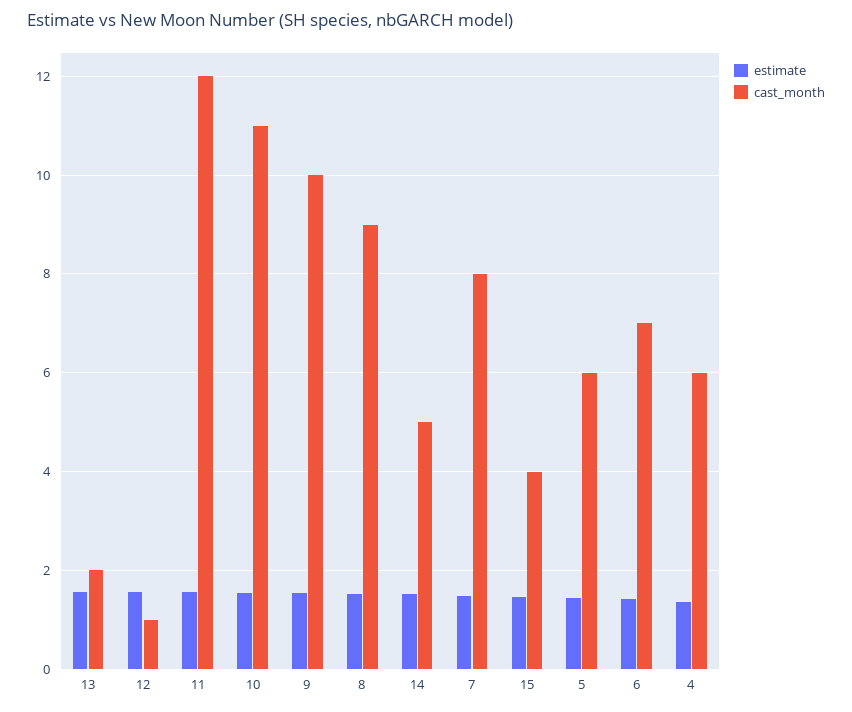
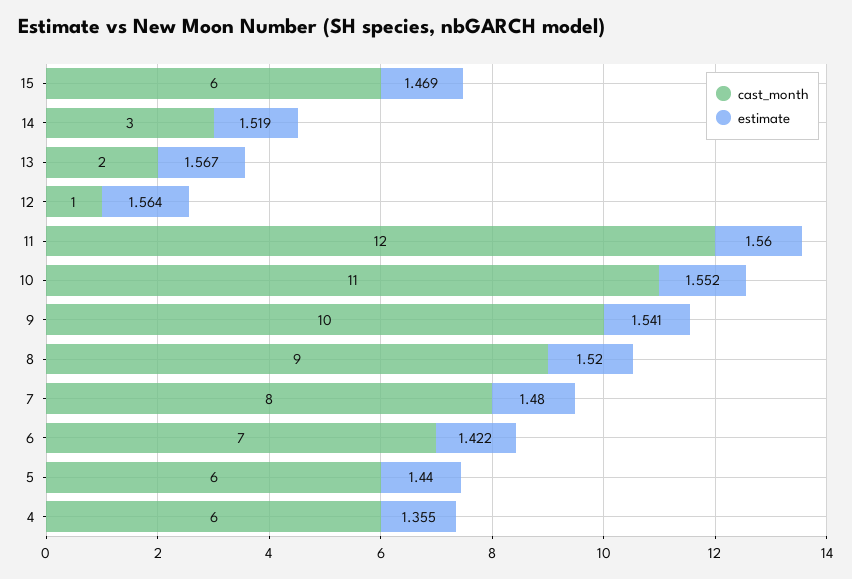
  {
    "estimate": {
      "13": 1.567,
      "12": 1.564,
      "11": 1.56,
      "10": 1.552,
      "9": 1.541,
      "8": 1.52,
      "14": 1.519,
      "7": 1.48,
      "15": 1.469,
      "5": 1.44,
      "6": 1.422,
      "4": 1.355
    },
    "cast_month": {
      "13": 2,
      "12": 1,
      "11": 12,
      "10": 11,
      "9": 10,
      "8": 9,
-     "14": 5,
+     "14": 3,
      "7": 8,
-     "15": 4,
+     "15": 6,
      "5": 6,
      "6": 7,
      "4": 6
    }
  }

